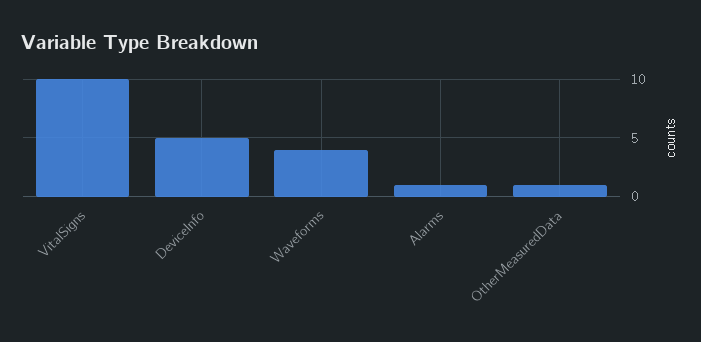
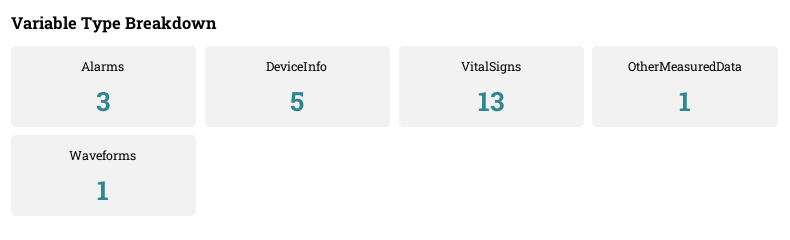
  {
-   "VitalSigns": 10,
+   "VitalSigns": 13,
    "DeviceInfo": 5,
-   "Waveforms": 4,
+   "Waveforms": 1,
-   "Alarms": 1,
+   "Alarms": 3,
    "OtherMeasuredData": 1
  }

